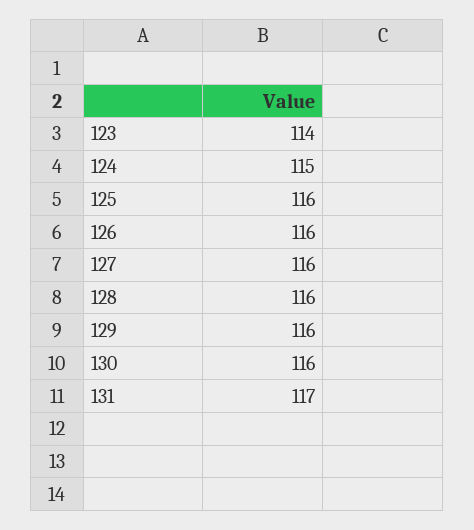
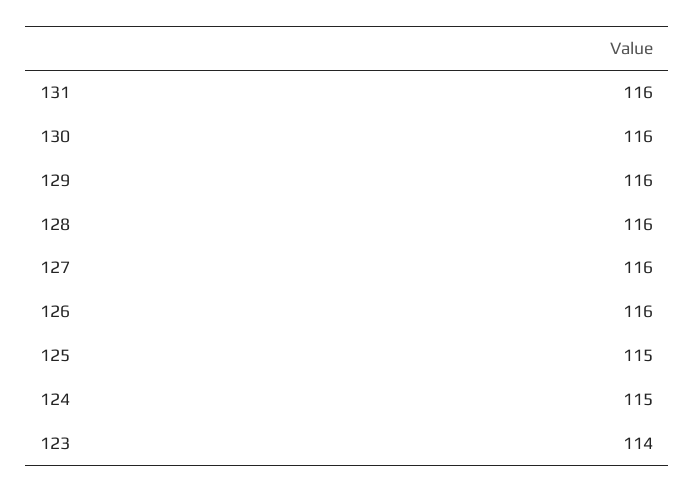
  {
    "123": 114,
    "124": 115,
-   "125": 116,
+   "125": 115,
    "126": 116,
    "127": 116,
    "128": 116,
    "129": 116,
    "130": 116,
-   "131": 117
+   "131": 116
  }

